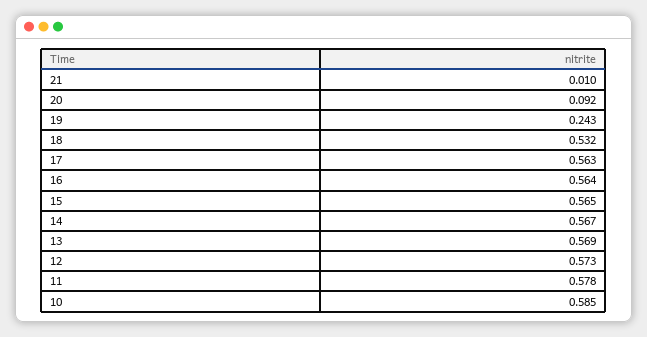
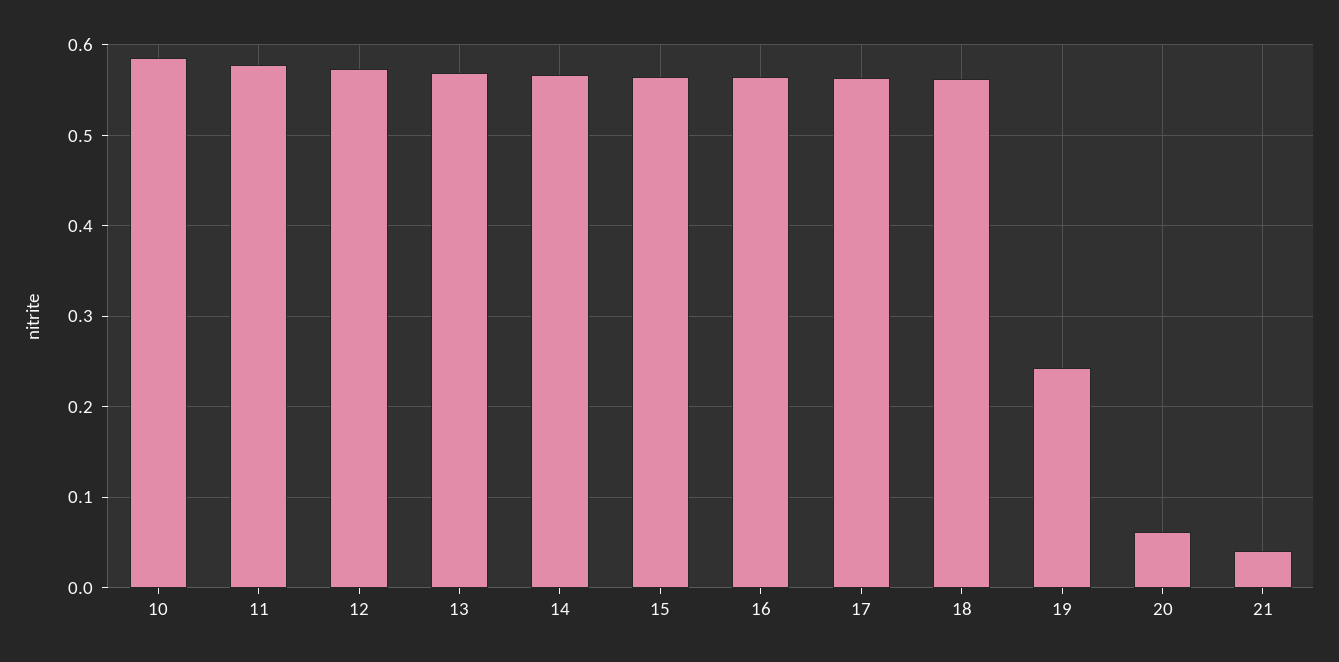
  {
-   "21": 0.01,
+   "21": 0.04,
-   "20": 0.092,
+   "20": 0.06,
    "19": 0.243,
-   "18": 0.532,
+   "18": 0.56,
    "17": 0.563,
    "16": 0.564,
    "15": 0.565,
    "14": 0.567,
    "13": 0.569,
    "12": 0.573,
    "11": 0.578,
    "10": 0.585
  }

